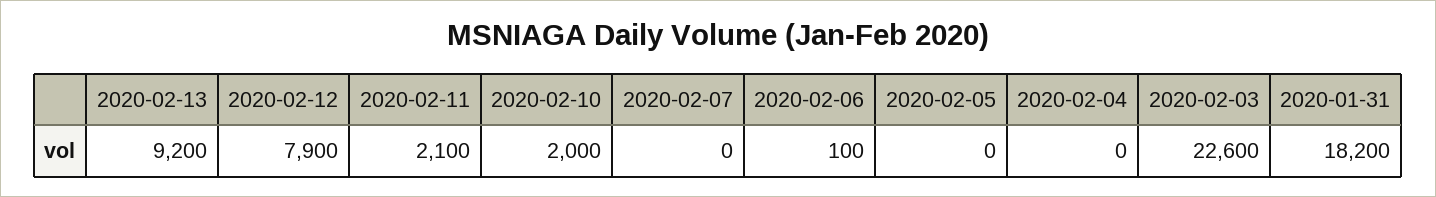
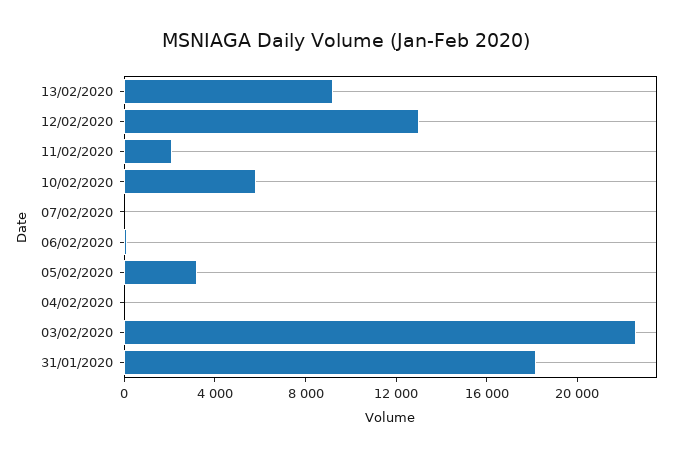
  {
    "2020-02-13": 9200,
-   "2020-02-12": 7900,
+   "2020-02-12": 13000,
    "2020-02-11": 2100,
-   "2020-02-10": 2000,
+   "2020-02-10": 6000,
    "2020-02-07": 0,
    "2020-02-06": 100,
-   "2020-02-05": 0,
+   "2020-02-05": 3000,
    "2020-02-04": 0,
    "2020-02-03": 22600,
    "2020-01-31": 18200
  }

